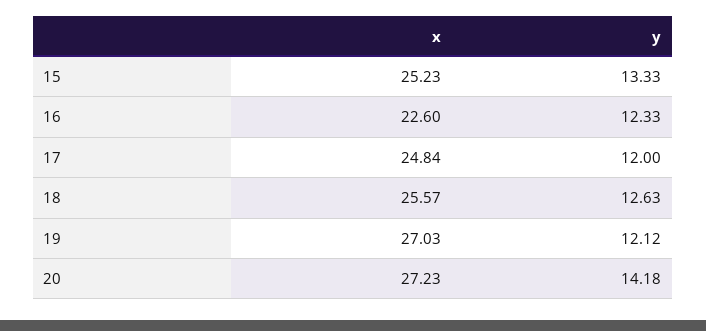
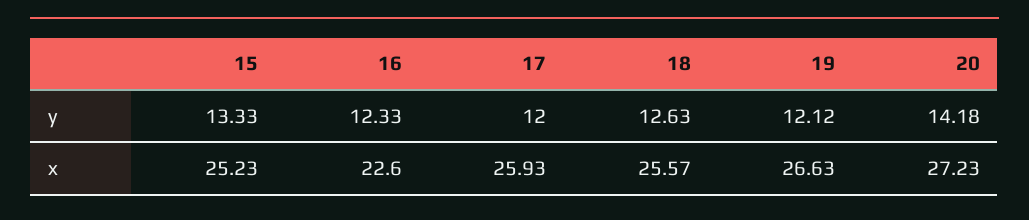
  {
    "x": {
      "15": 25.23,
      "16": 22.6,
-     "17": 24.84,
+     "17": 25.93,
      "18": 25.57,
-     "19": 27.03,
+     "19": 26.63,
      "20": 27.23
    },
    "y": {
      "15": 13.33,
      "16": 12.33,
      "17": 12,
      "18": 12.63,
      "19": 12.12,
      "20": 14.18
    }
  }

